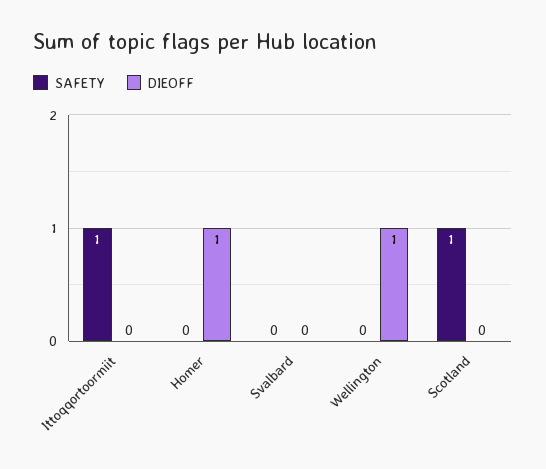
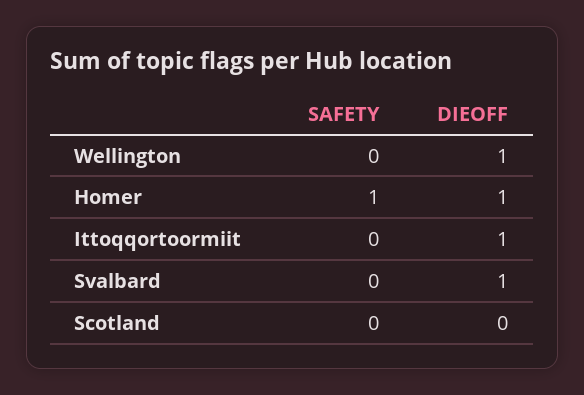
  {
    "SAFETY": {
-     "Ittoqqortoormiit": 1,
+     "Ittoqqortoormiit": 0,
-     "Homer": 0,
+     "Homer": 1,
      "Svalbard": 0,
      "Wellington": 0,
-     "Scotland": 1
+     "Scotland": 0
    },
    "DIEOFF": {
-     "Ittoqqortoormiit": 0,
+     "Ittoqqortoormiit": 1,
      "Homer": 1,
-     "Svalbard": 0,
+     "Svalbard": 1,
      "Wellington": 1,
      "Scotland": 0
    }
  }

